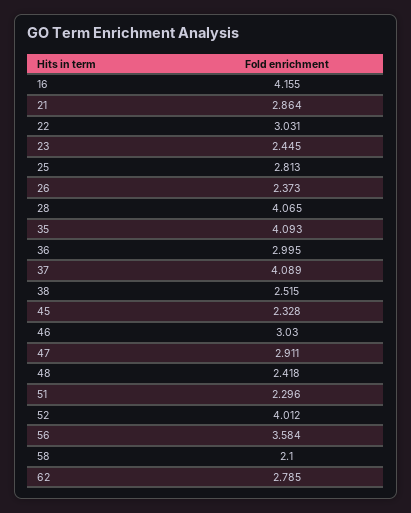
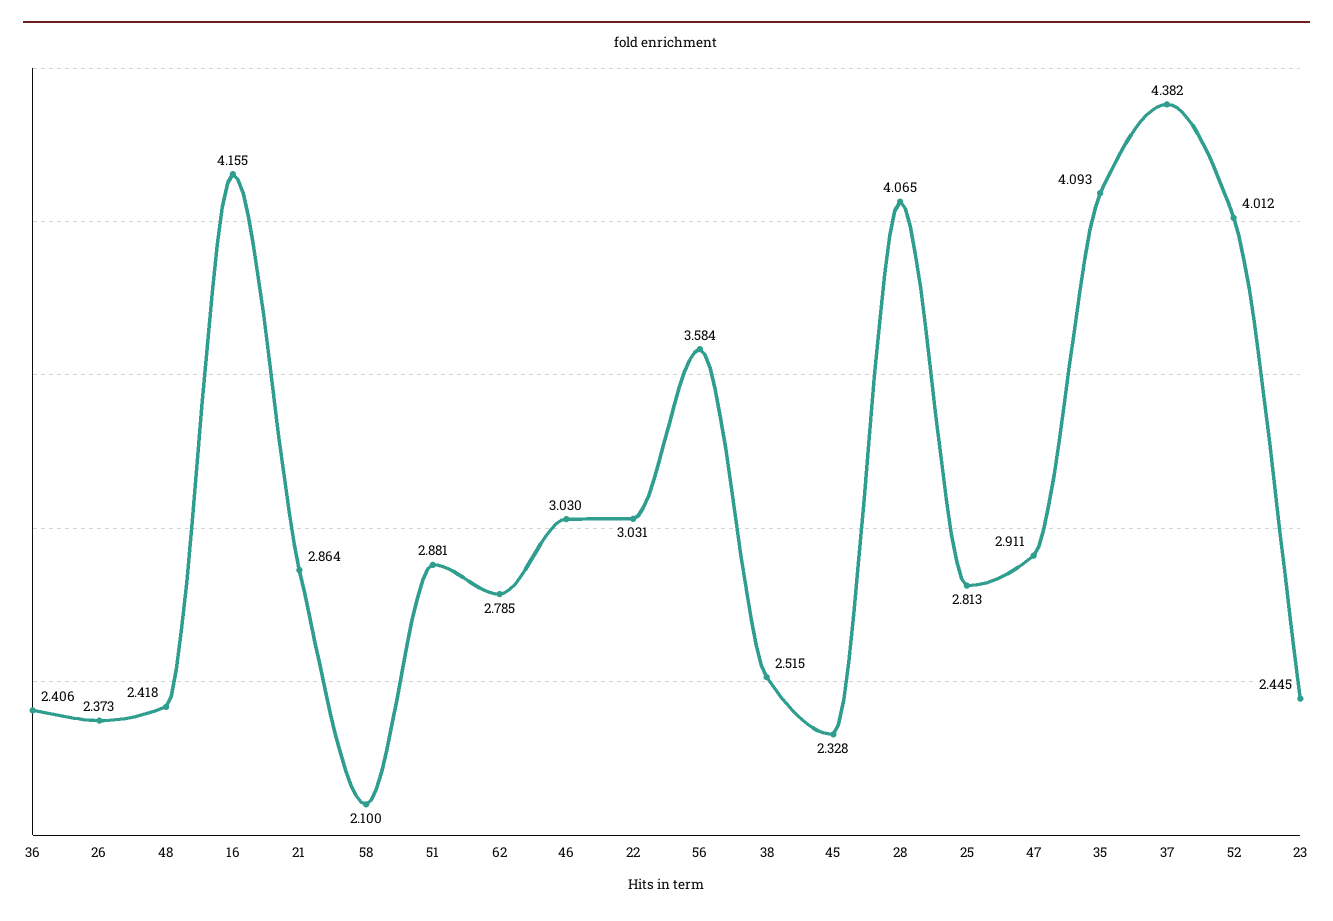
  {
    "16": 4.155,
    "21": 2.864,
    "22": 3.031,
    "23": 2.445,
    "25": 2.813,
    "26": 2.373,
    "28": 4.065,
    "35": 4.093,
-   "36": 2.995,
+   "36": 2.406,
-   "37": 4.089,
+   "37": 4.382,
    "38": 2.515,
    "45": 2.328,
    "46": 3.03,
    "47": 2.911,
    "48": 2.418,
-   "51": 2.296,
+   "51": 2.881,
    "52": 4.012,
    "56": 3.584,
    "58": 2.1,
    "62": 2.785
  }

